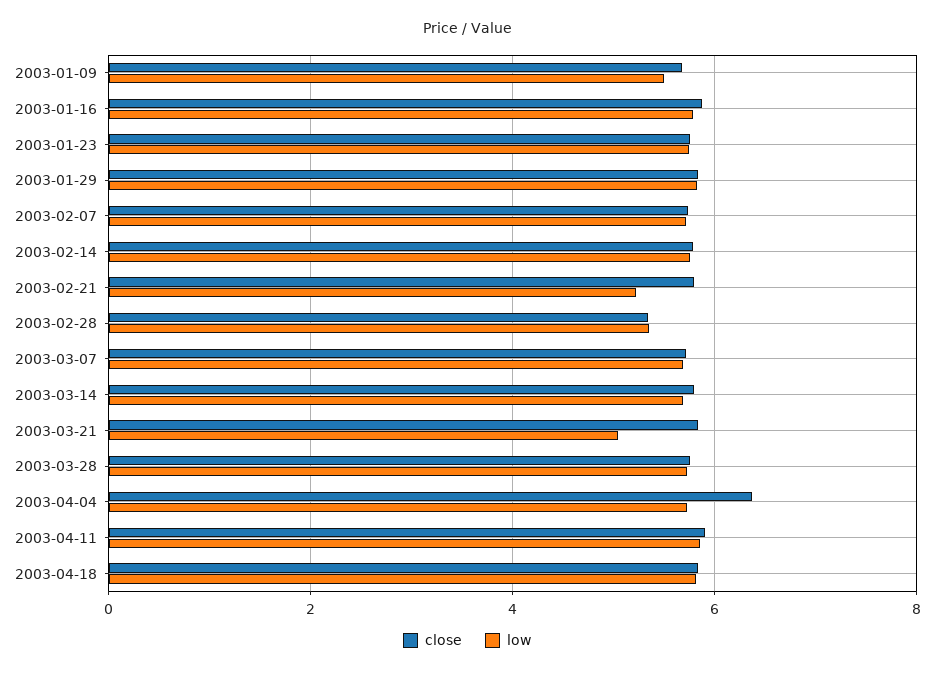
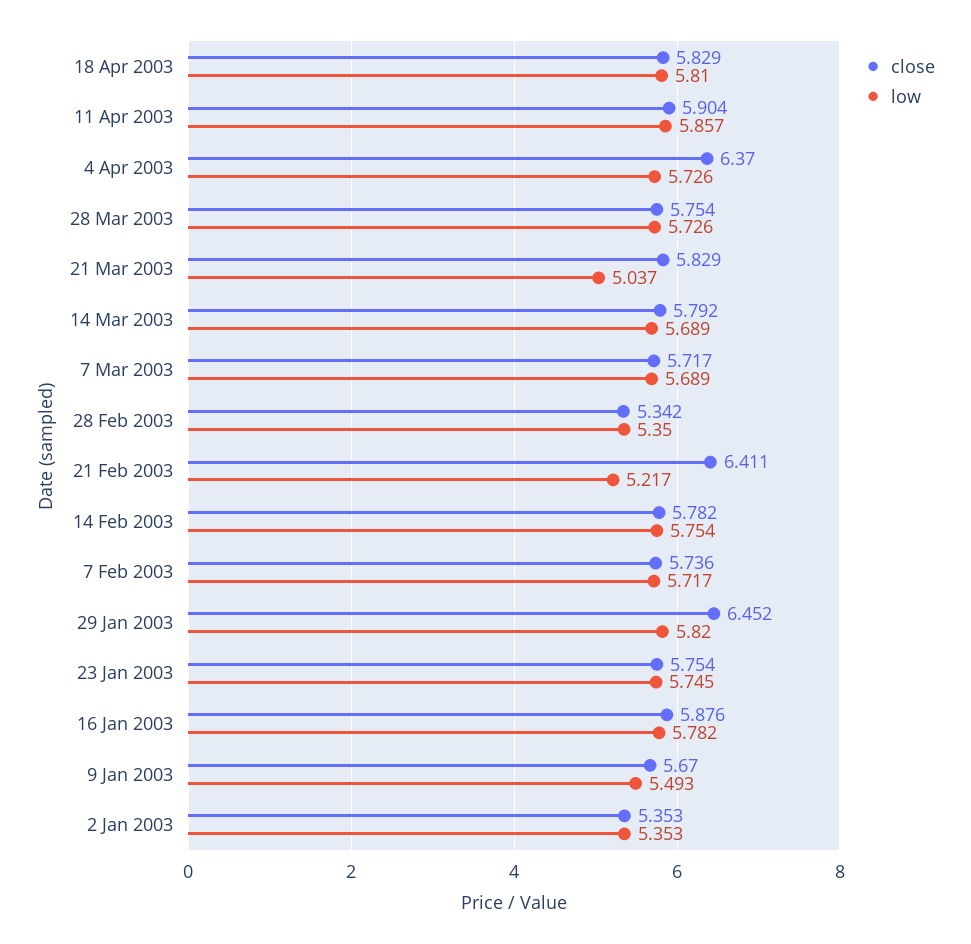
  {
    "close": {
      "2003-01-09": 5.67,
      "2003-01-16": 5.876,
      "2003-01-23": 5.754,
-     "2003-01-29": 5.8,
+     "2003-01-29": 6.452,
      "2003-02-07": 5.736,
      "2003-02-14": 5.782,
-     "2003-02-21": 5.8,
+     "2003-02-21": 6.411,
      "2003-02-28": 5.342,
      "2003-03-07": 5.717,
      "2003-03-14": 5.792,
      "2003-03-21": 5.829,
      "2003-03-28": 5.754,
      "2003-04-04": 6.37,
      "2003-04-11": 5.904,
-     "2003-04-18": 5.829
+     "2003-04-18": 5.829,
+     "2 Jan 2003": 5.353
    },
    "low": {
      "2003-01-09": 5.493,
      "2003-01-16": 5.782,
      "2003-01-23": 5.745,
      "2003-01-29": 5.82,
      "2003-02-07": 5.717,
      "2003-02-14": 5.754,
      "2003-02-21": 5.217,
      "2003-02-28": 5.35,
      "2003-03-07": 5.689,
      "2003-03-14": 5.689,
      "2003-03-21": 5.037,
      "2003-03-28": 5.726,
      "2003-04-04": 5.726,
      "2003-04-11": 5.857,
-     "2003-04-18": 5.81
+     "2003-04-18": 5.81,
+     "2 Jan 2003": 5.353
    }
  }

